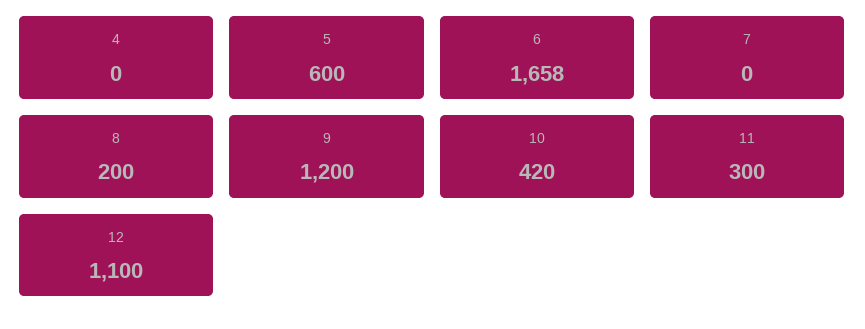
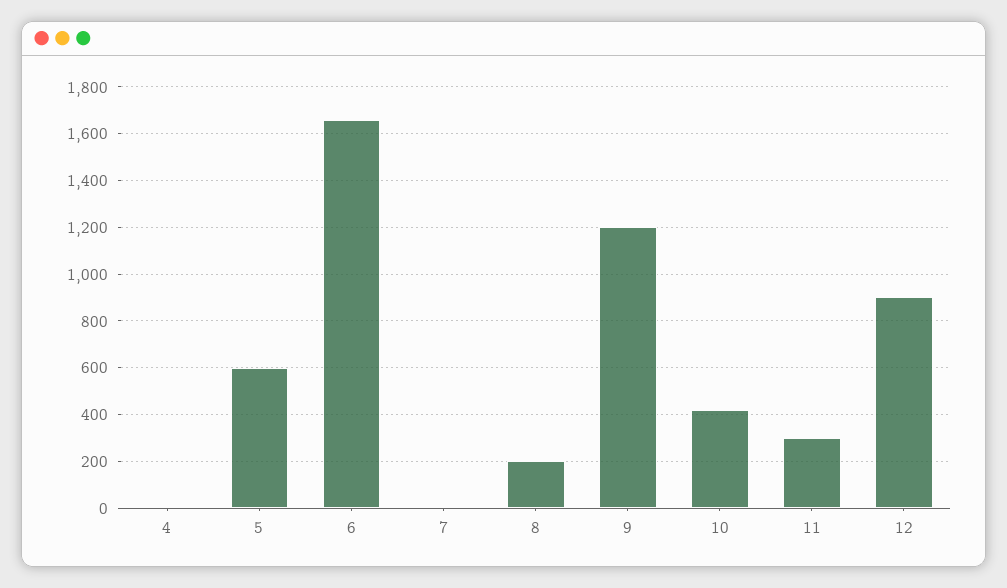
  {
    "4": 0,
    "5": 600,
    "6": 1658,
    "7": 0,
    "8": 200,
    "9": 1200,
    "10": 420,
    "11": 300,
-   "12": 1100
+   "12": 900
  }

